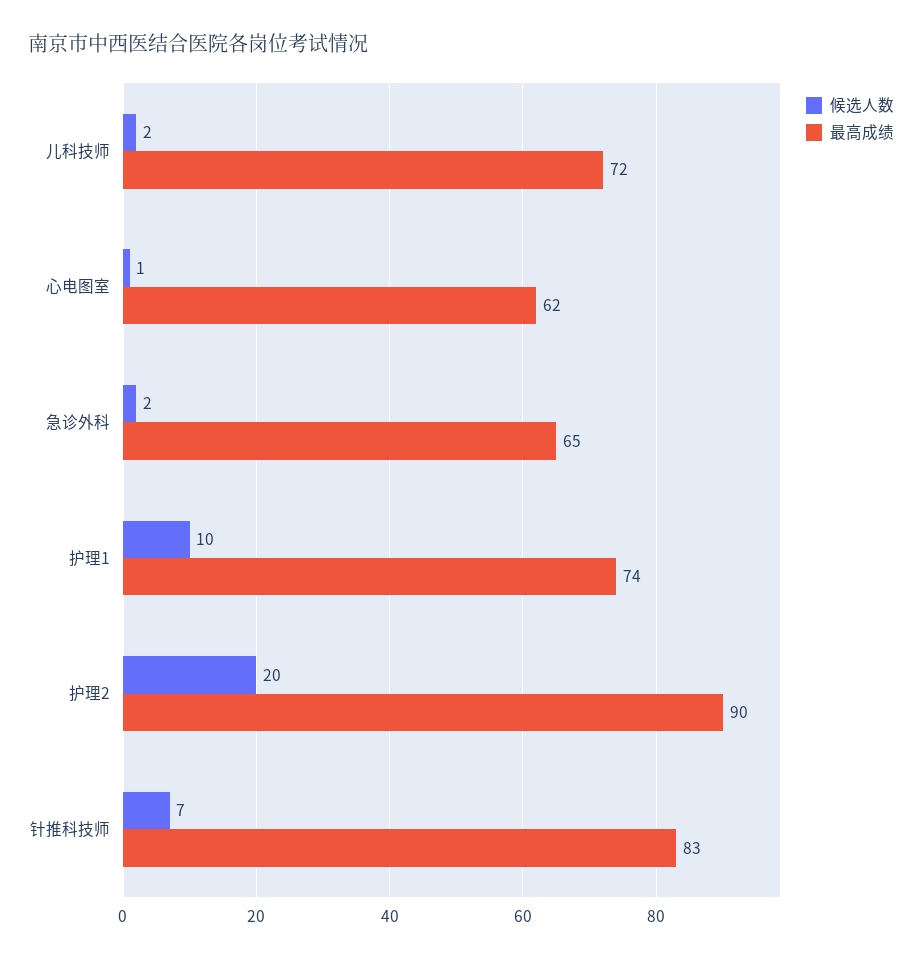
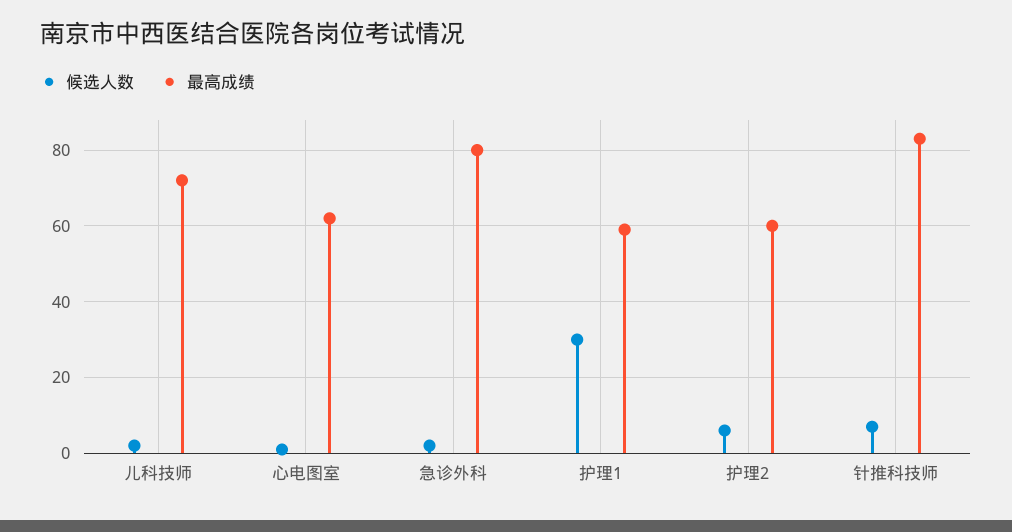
  {
    "候选人数": {
      "儿科技师": 2,
      "心电图室": 1,
      "急诊外科": 2,
-     "护理1": 10,
+     "护理1": 30,
-     "护理2": 20,
+     "护理2": 5,
      "针推科技师": 7
    },
    "最高成绩": {
      "儿科技师": 72,
      "心电图室": 62,
-     "急诊外科": 65,
+     "急诊外科": 80,
-     "护理1": 74,
+     "护理1": 60,
-     "护理2": 90,
+     "护理2": 60,
      "针推科技师": 83
    }
  }

